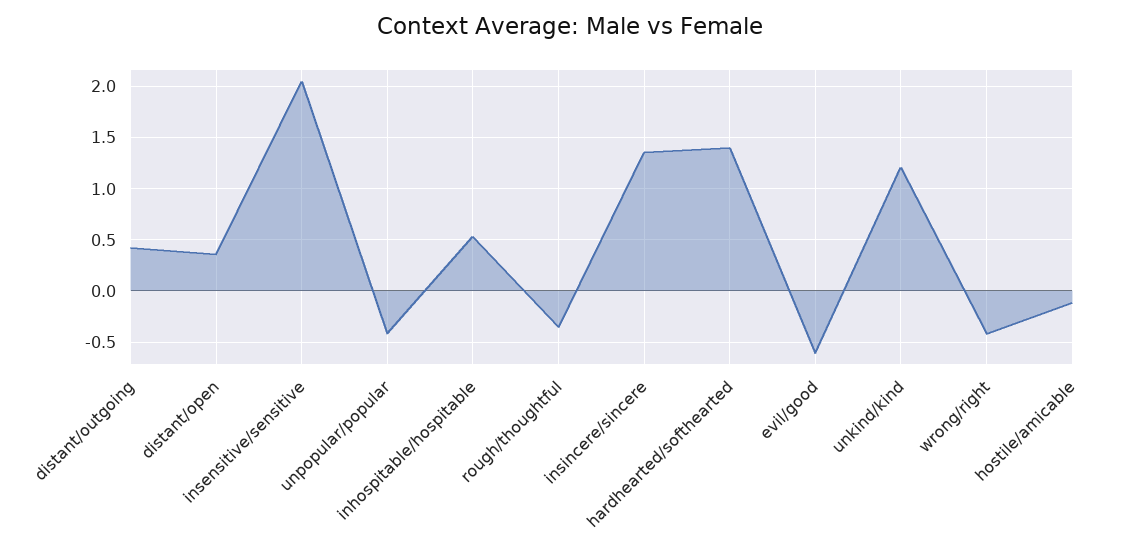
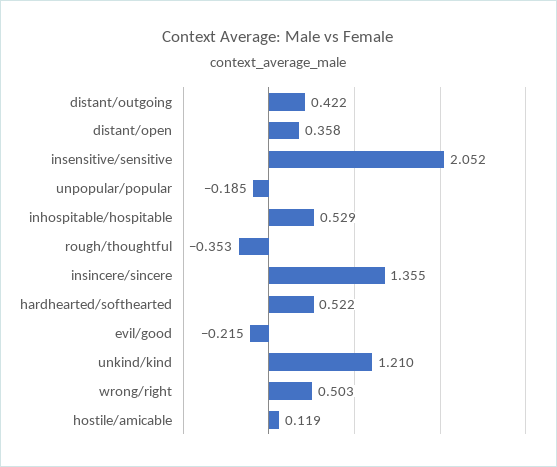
  {
    "distant/outgoing": 0.422,
    "distant/open": 0.358,
    "insensitive/sensitive": 2.052,
-   "unpopular/popular": -0.4,
+   "unpopular/popular": -0.185,
    "inhospitable/hospitable": 0.529,
    "rough/thoughtful": -0.353,
    "insincere/sincere": 1.355,
-   "hardhearted/softhearted": 1.4,
+   "hardhearted/softhearted": 0.522,
-   "evil/good": -0.6,
+   "evil/good": -0.215,
    "unkind/kind": 1.21,
-   "wrong/right": -0.4,
+   "wrong/right": 0.503,
-   "hostile/amicable": -0.1
+   "hostile/amicable": 0.119
  }

